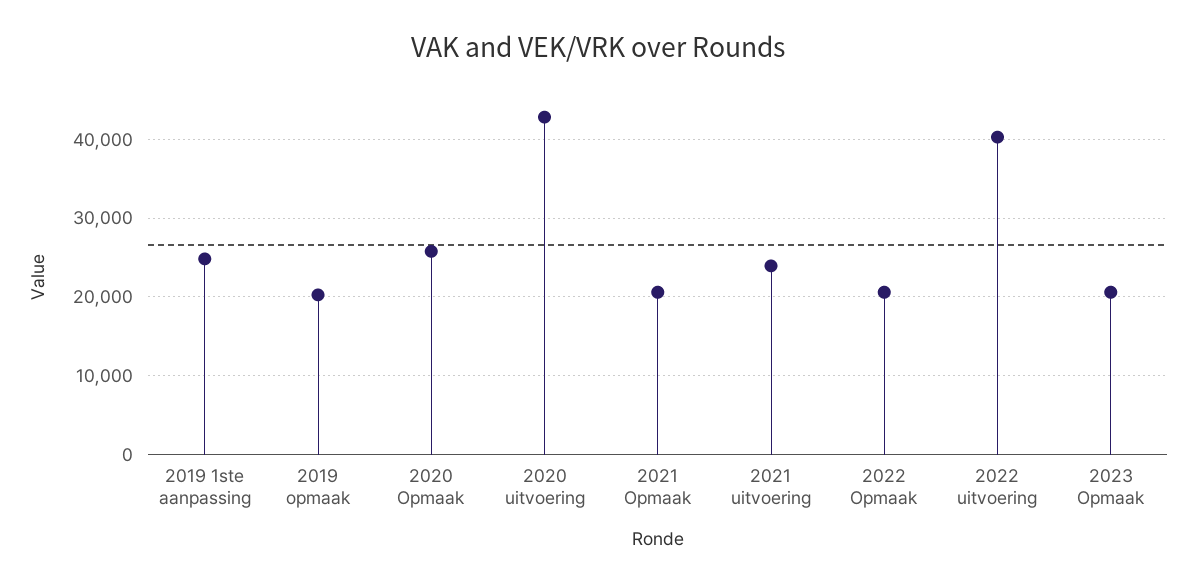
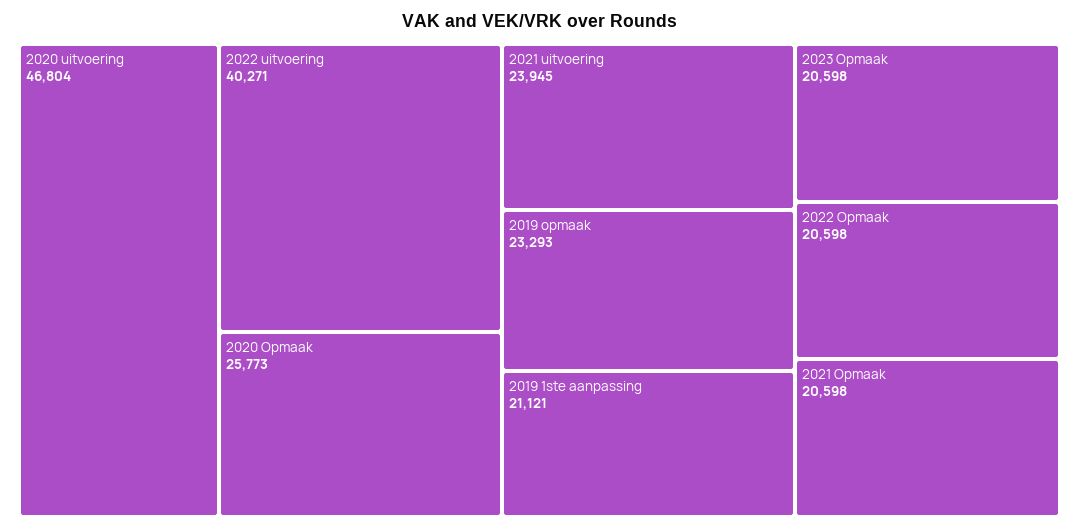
  {
-   "2019 1ste aanpassing": 25000,
+   "2019 1ste aanpassing": 21121,
-   "2019 opmaak": 20000,
+   "2019 opmaak": 23293,
    "2020 Opmaak": 25773,
-   "2020 uitvoering": 43000,
+   "2020 uitvoering": 46804,
    "2021 Opmaak": 20598,
    "2021 uitvoering": 23945,
    "2022 Opmaak": 20598,
    "2022 uitvoering": 40271,
    "2023 Opmaak": 20598
  }

